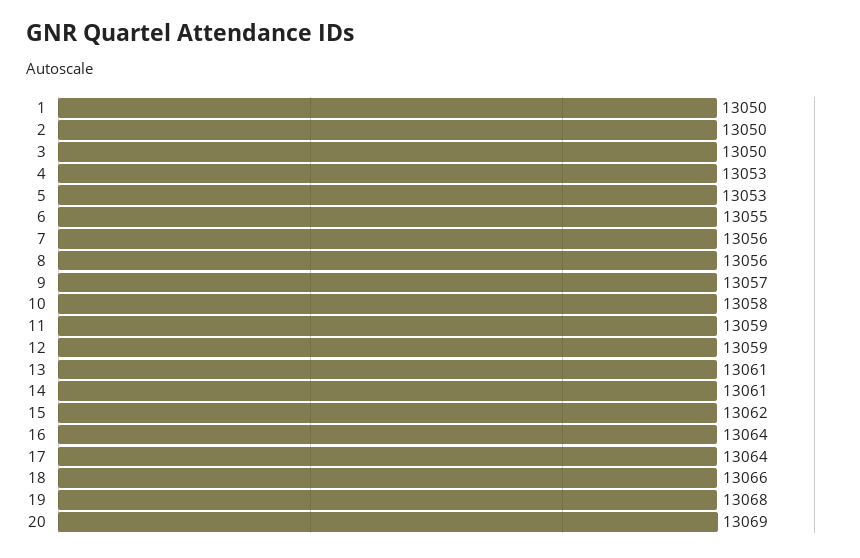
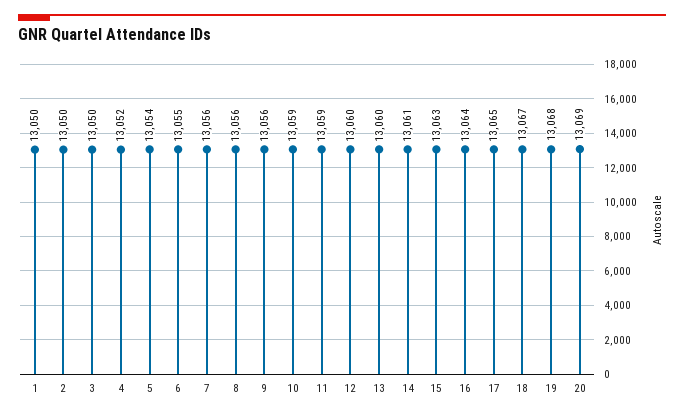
  {
    "1": 13050,
    "2": 13050,
    "3": 13050,
-   "4": 13053,
+   "4": 13052,
-   "5": 13053,
+   "5": 13054,
    "6": 13055,
    "7": 13056,
    "8": 13056,
-   "9": 13057,
+   "9": 13056,
-   "10": 13058,
+   "10": 13059,
    "11": 13059,
-   "12": 13059,
+   "12": 13060,
-   "13": 13061,
+   "13": 13060,
    "14": 13061,
-   "15": 13062,
+   "15": 13063,
    "16": 13064,
-   "17": 13064,
+   "17": 13065,
-   "18": 13066,
+   "18": 13067,
    "19": 13068,
    "20": 13069
  }

